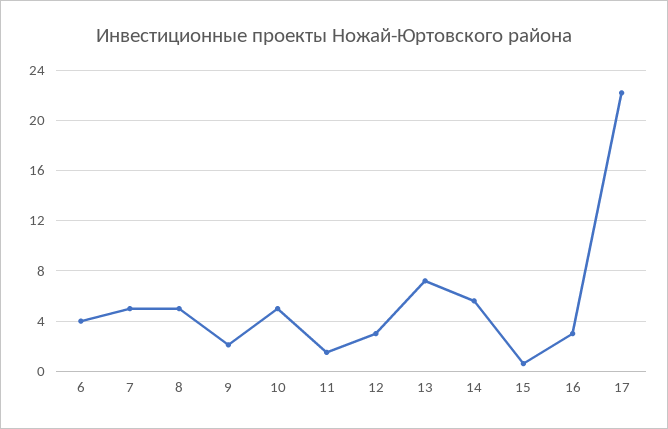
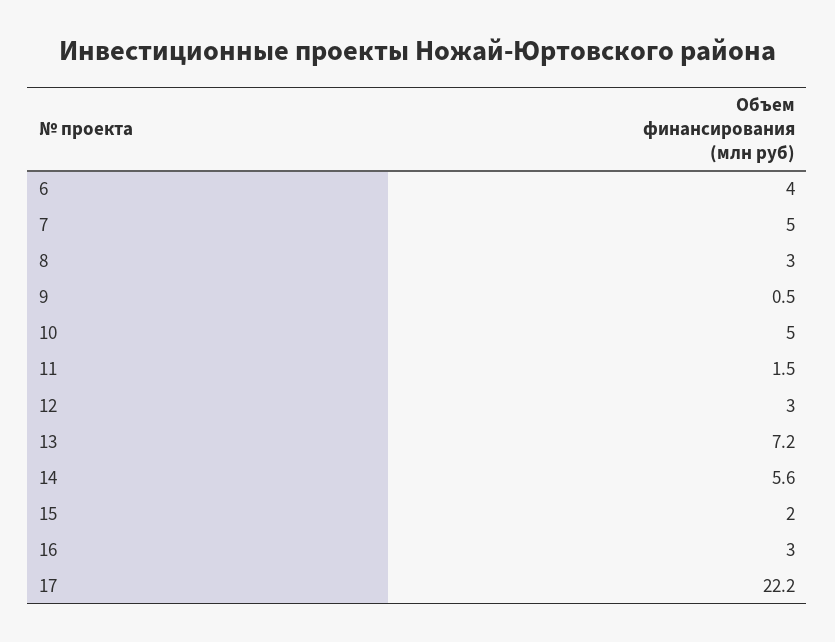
  {
    "6": 4,
    "7": 5,
-   "8": 5,
+   "8": 3,
-   "9": 2,
+   "9": 0.5,
    "10": 5,
    "11": 1.5,
    "12": 3,
    "13": 7.2,
    "14": 5.6,
-   "15": 0.5,
+   "15": 2,
    "16": 3,
    "17": 22.2
  }

